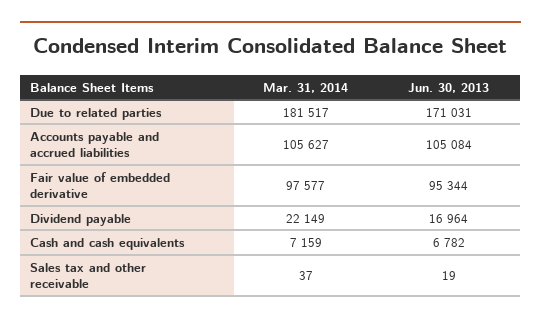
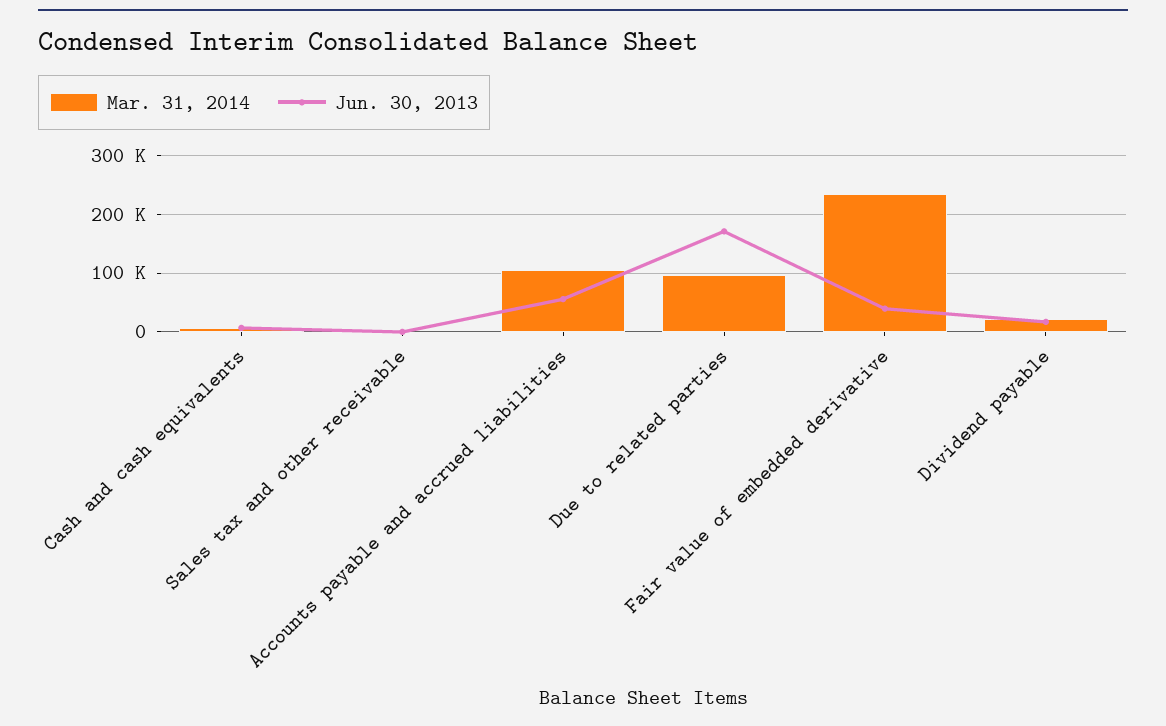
  {
    "Mar. 31, 2014": {
-     "Due to related parties": 181517,
+     "Due to related parties": 100000,
      "Accounts payable and accrued liabilities": 105627,
-     "Fair value of embedded derivative": 97577,
+     "Fair value of embedded derivative": 240000,
      "Dividend payable": 22149,
      "Cash and cash equivalents": 7159,
      "Sales tax and other receivable": 37
    },
    "Jun. 30, 2013": {
      "Due to related parties": 171031,
-     "Accounts payable and accrued liabilities": 105084,
+     "Accounts payable and accrued liabilities": 60000,
-     "Fair value of embedded derivative": 95344,
+     "Fair value of embedded derivative": 40000,
      "Dividend payable": 16964,
      "Cash and cash equivalents": 6782,
      "Sales tax and other receivable": 19
    }
  }

